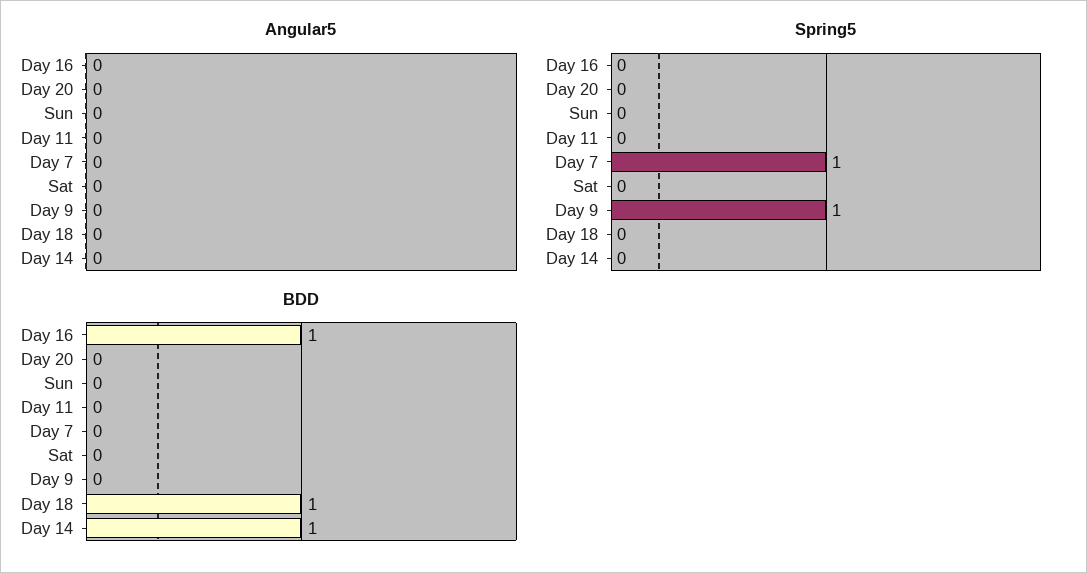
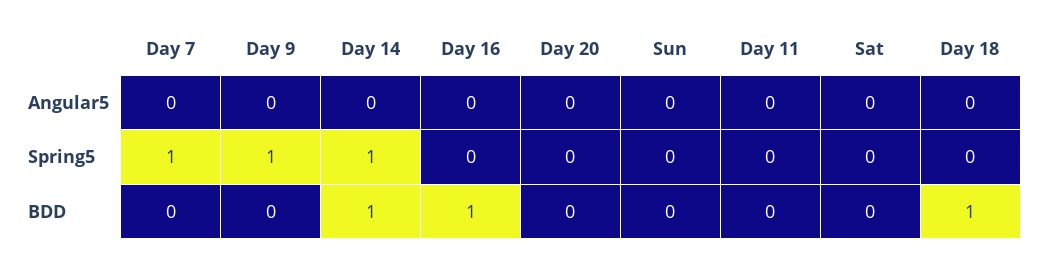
  {
    "Angular5": {
      "Day 16": 0,
      "Day 20": 0,
      "Sun": 0,
      "Day 11": 0,
      "Day 7": 0,
      "Sat": 0,
      "Day 9": 0,
      "Day 18": 0,
      "Day 14": 0
    },
    "Spring5": {
      "Day 16": 0,
      "Day 20": 0,
      "Sun": 0,
      "Day 11": 0,
      "Day 7": 1,
      "Sat": 0,
      "Day 9": 1,
      "Day 18": 0,
-     "Day 14": 0
+     "Day 14": 1
    },
    "BDD": {
      "Day 16": 1,
      "Day 20": 0,
      "Sun": 0,
      "Day 11": 0,
      "Day 7": 0,
      "Sat": 0,
      "Day 9": 0,
      "Day 18": 1,
      "Day 14": 1
    }
  }

